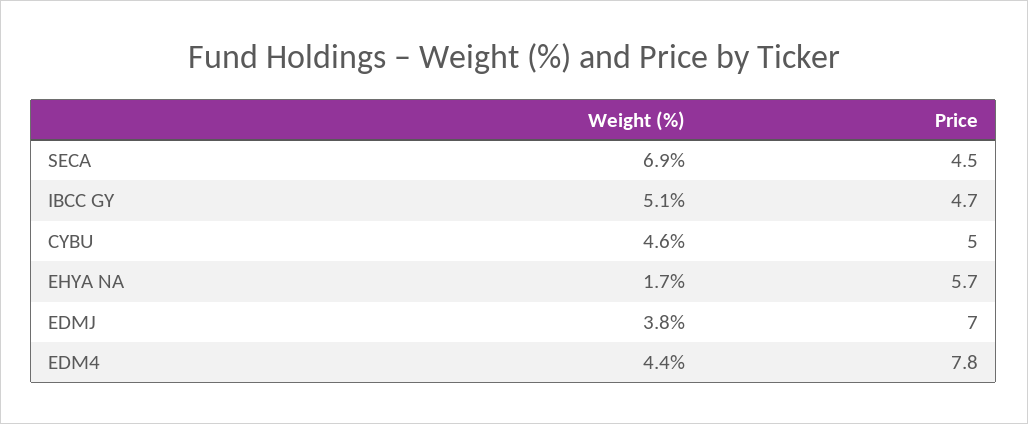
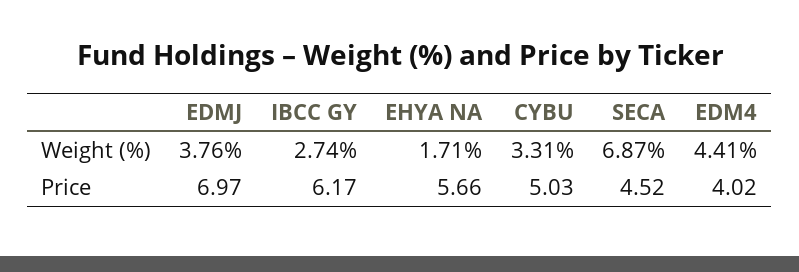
  {
    "Weight (%)": {
      "SECA": 6.87,
-     "IBCC GY": 5.1,
+     "IBCC GY": 2.74,
-     "CYBU": 4.6,
+     "CYBU": 3.31,
      "EHYA NA": 1.71,
      "EDMJ": 3.76,
      "EDM4": 4.41
    },
    "Price": {
      "SECA": 4.52,
-     "IBCC GY": 4.7,
+     "IBCC GY": 6.17,
      "CYBU": 5.03,
      "EHYA NA": 5.66,
      "EDMJ": 6.97,
-     "EDM4": 7.8
+     "EDM4": 4.02
    }
  }

